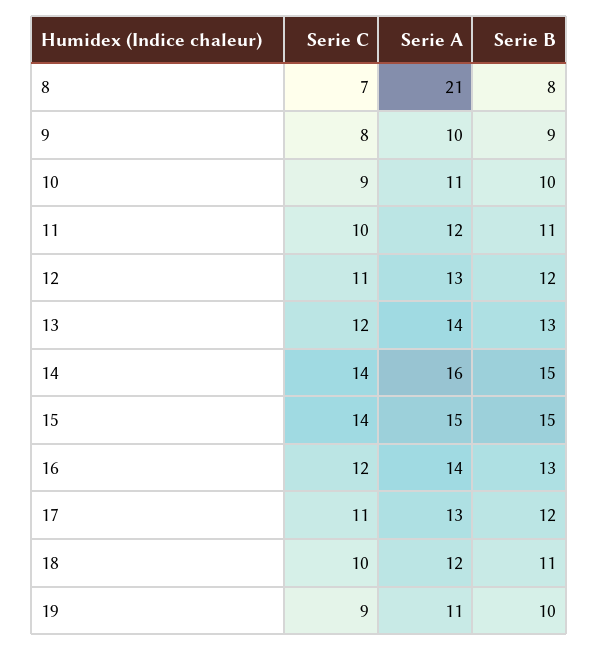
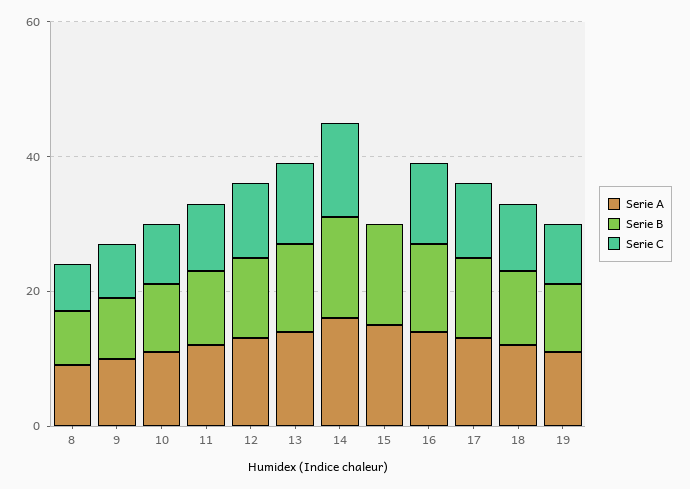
  {
    "Serie C": {
      "8": 7,
      "9": 8,
      "10": 9,
      "11": 10,
      "12": 11,
      "13": 12,
      "14": 14,
-     "15": 14,
+     "15": 0,
      "16": 12,
      "17": 11,
      "18": 10,
      "19": 9
    },
    "Serie A": {
-     "8": 21,
+     "8": 10,
      "9": 10,
      "10": 11,
      "11": 12,
      "12": 13,
      "13": 14,
      "14": 16,
      "15": 15,
      "16": 14,
      "17": 13,
      "18": 12,
      "19": 11
    },
    "Serie B": {
      "8": 8,
      "9": 9,
      "10": 10,
      "11": 11,
      "12": 12,
      "13": 13,
      "14": 15,
      "15": 15,
      "16": 13,
      "17": 12,
      "18": 11,
      "19": 10
    }
  }

